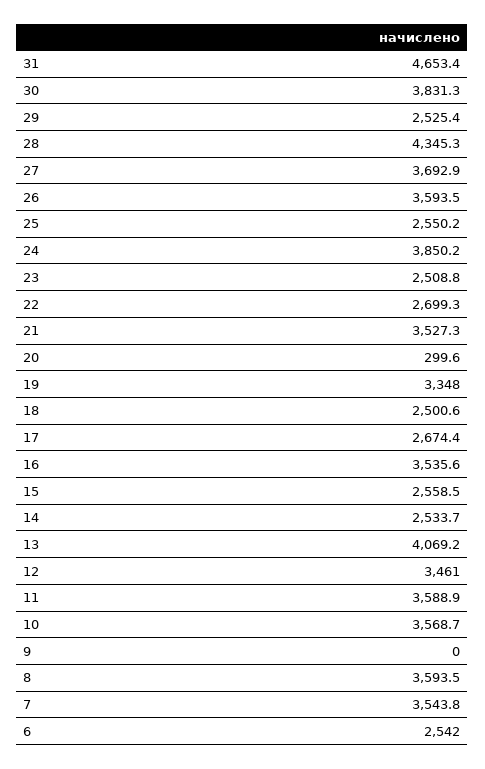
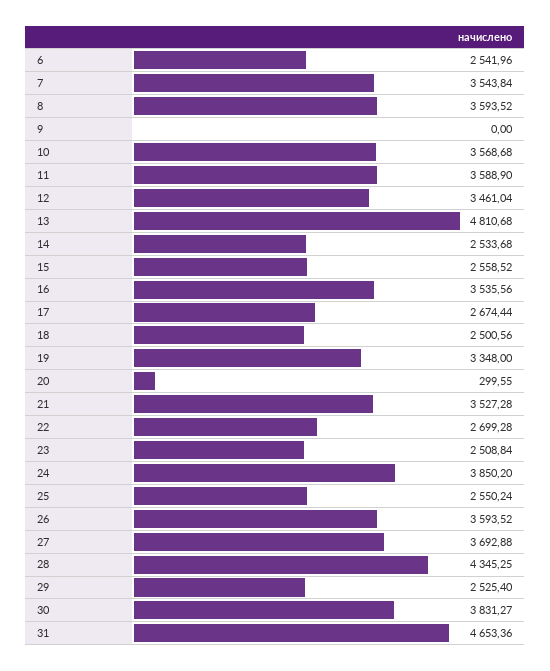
  {
    "31": 4653.36,
    "30": 3831.27,
    "29": 2525.4,
    "28": 4345.25,
    "27": 3692.88,
    "26": 3593.52,
    "25": 2550.24,
    "24": 3850.2,
    "23": 2508.84,
    "22": 2699.28,
    "21": 3527.28,
    "20": 299.55,
    "19": 3348,
    "18": 2500.56,
    "17": 2674.44,
    "16": 3535.56,
    "15": 2558.52,
    "14": 2533.68,
-   "13": 4069.2,
+   "13": 4810.68,
    "12": 3461.04,
    "11": 3588.9,
    "10": 3568.68,
    "9": 0,
    "8": 3593.52,
    "7": 3543.84,
    "6": 2541.96
  }

